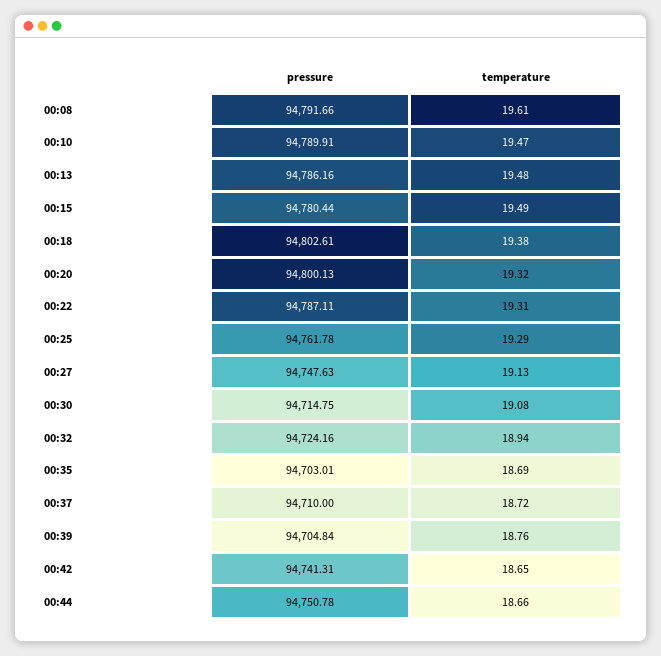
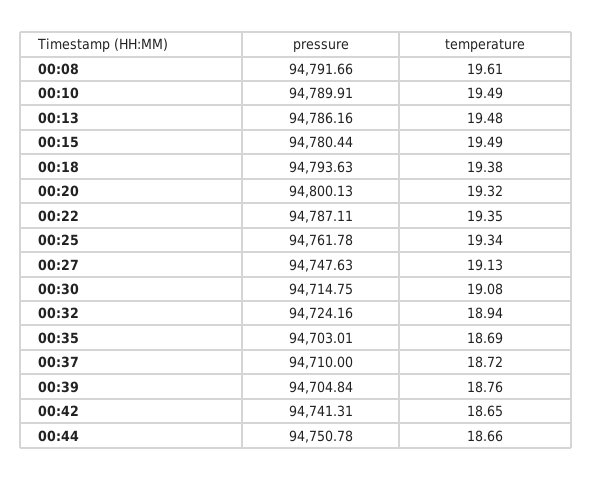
  {
    "pressure": {
      "00:08": 94791.66,
      "00:10": 94789.91,
      "00:13": 94786.16,
      "00:15": 94780.44,
-     "00:18": 94802.61,
+     "00:18": 94793.63,
      "00:20": 94800.13,
      "00:22": 94787.11,
      "00:25": 94761.78,
      "00:27": 94747.63,
      "00:30": 94714.75,
      "00:32": 94724.16,
      "00:35": 94703.01,
      "00:37": 94710,
      "00:39": 94704.84,
      "00:42": 94741.31,
      "00:44": 94750.78
    },
    "temperature": {
      "00:08": 19.61,
-     "00:10": 19.47,
+     "00:10": 19.49,
      "00:13": 19.48,
      "00:15": 19.49,
      "00:18": 19.38,
      "00:20": 19.32,
-     "00:22": 19.31,
+     "00:22": 19.35,
-     "00:25": 19.29,
+     "00:25": 19.34,
      "00:27": 19.13,
      "00:30": 19.08,
      "00:32": 18.94,
      "00:35": 18.69,
      "00:37": 18.72,
      "00:39": 18.76,
      "00:42": 18.65,
      "00:44": 18.66
    }
  }

